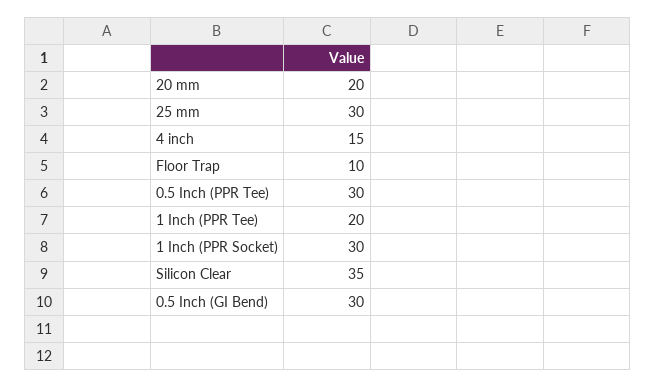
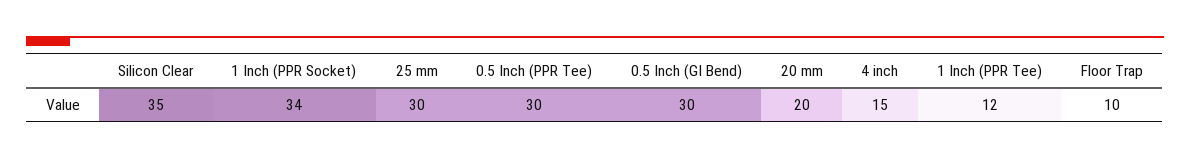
  {
    "20 mm": 20,
    "25 mm": 30,
    "4 inch": 15,
    "Floor Trap": 10,
    "0.5 Inch (PPR Tee)": 30,
-   "1 Inch (PPR Tee)": 20,
+   "1 Inch (PPR Tee)": 12,
-   "1 Inch (PPR Socket)": 30,
+   "1 Inch (PPR Socket)": 34,
    "Silicon Clear": 35,
    "0.5 Inch (GI Bend)": 30
  }

